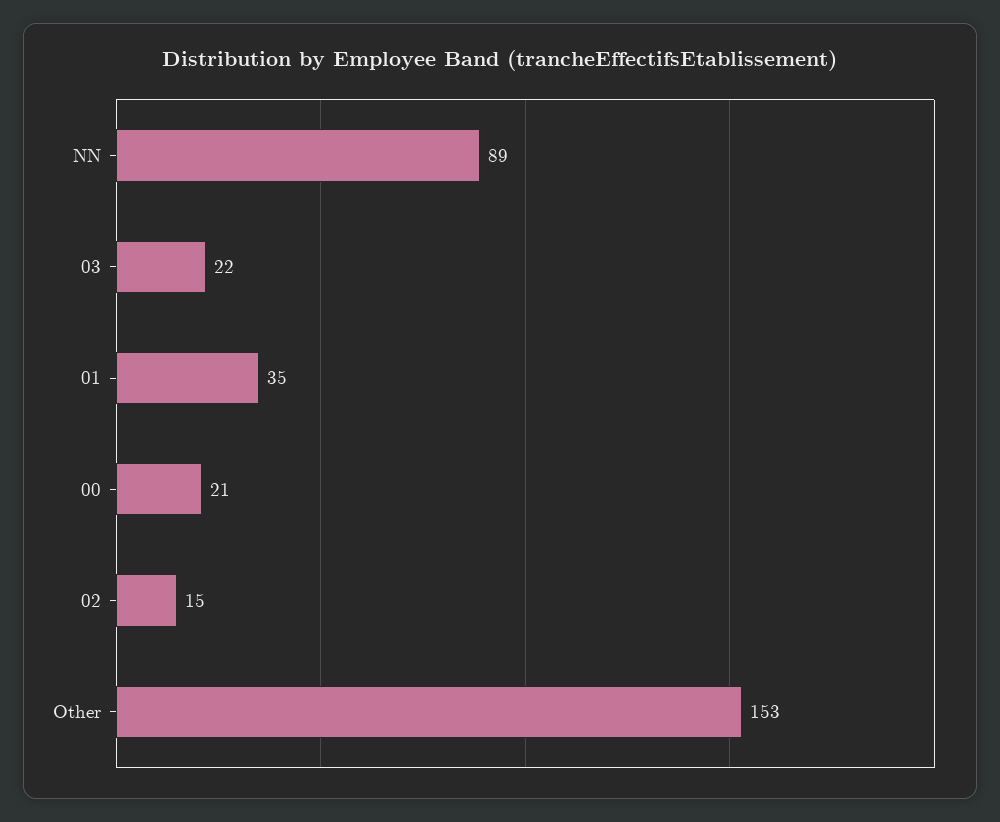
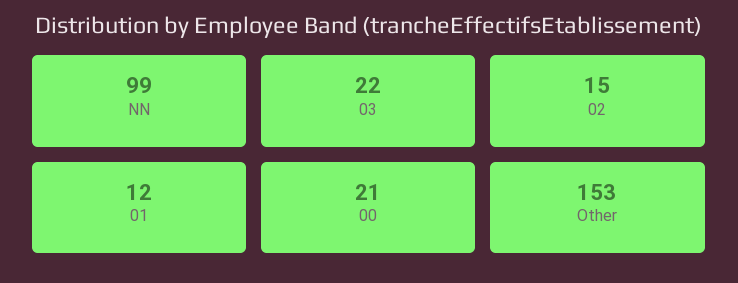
  {
-   "NN": 89,
+   "NN": 99,
    "03": 22,
-   "01": 35,
+   "01": 12,
    "00": 21,
    "02": 15,
    "Other": 153
  }

